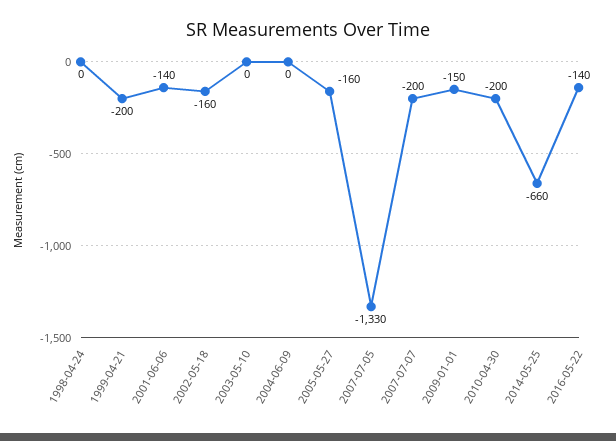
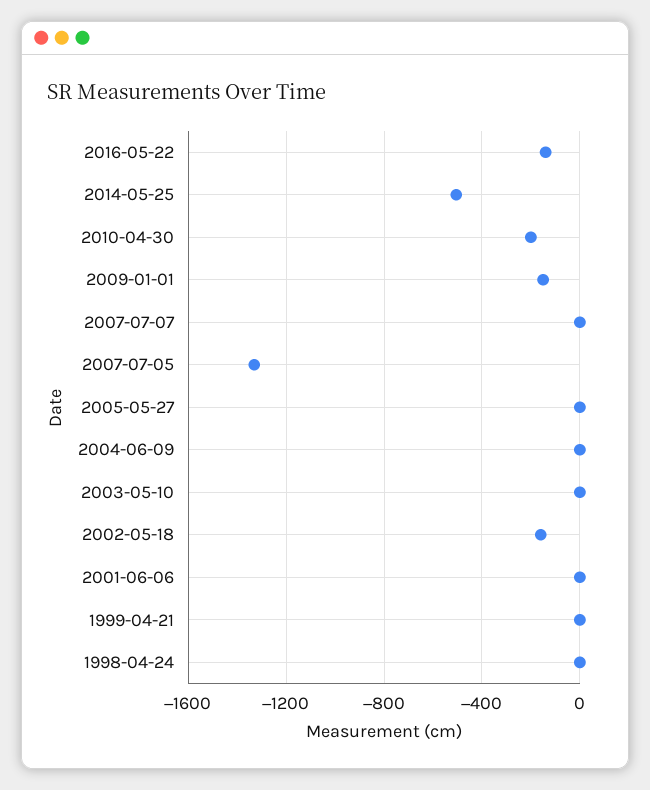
  {
    "1998-04-24": 0,
-   "1999-04-21": -200,
+   "1999-04-21": 0,
-   "2001-06-06": -140,
+   "2001-06-06": 0,
    "2002-05-18": -160,
    "2003-05-10": 0,
    "2004-06-09": 0,
-   "2005-05-27": -160,
+   "2005-05-27": 0,
    "2007-07-05": -1330,
-   "2007-07-07": -200,
+   "2007-07-07": 0,
    "2009-01-01": -150,
    "2010-04-30": -200,
-   "2014-05-25": -660,
+   "2014-05-25": -500,
    "2016-05-22": -140
  }

